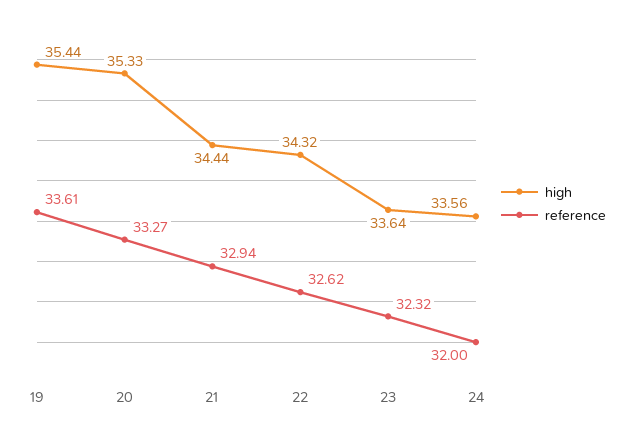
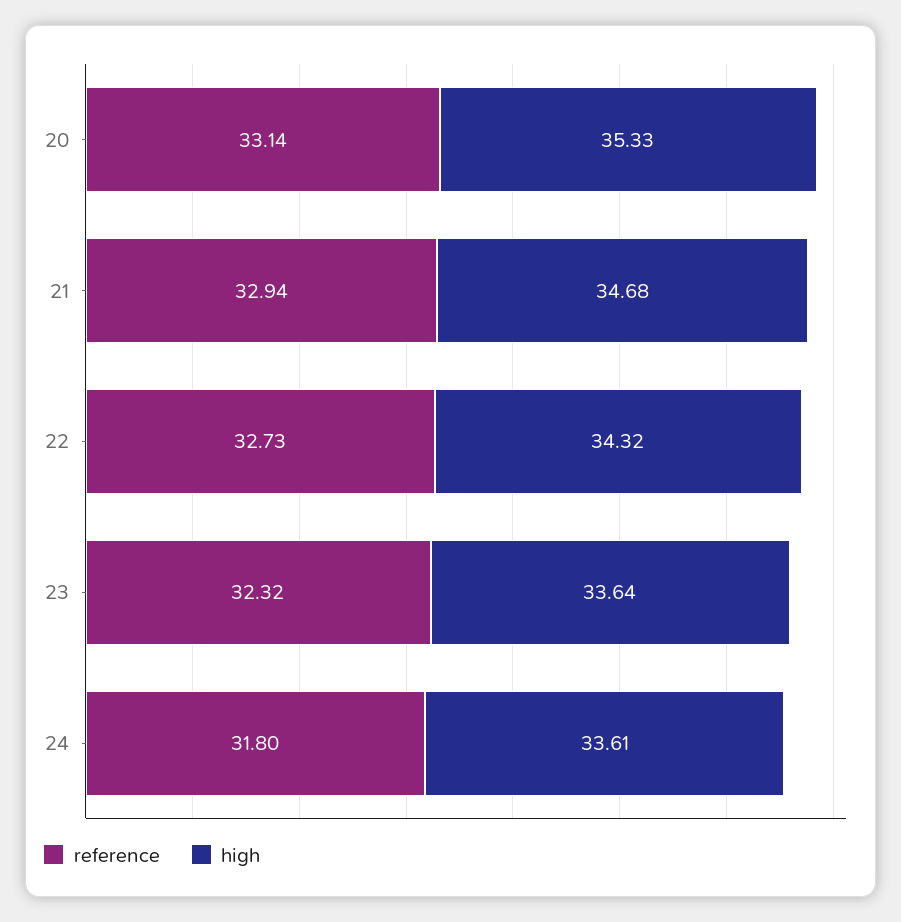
  {
    "high": {
-     "19": 35.44,
      "20": 35.33,
-     "21": 34.44,
+     "21": 34.68,
      "22": 34.32,
      "23": 33.64,
-     "24": 33.56
+     "24": 33.61
    },
    "reference": {
-     "19": 33.61,
-     "20": 33.27,
+     "20": 33.14,
      "21": 32.94,
-     "22": 32.62,
+     "22": 32.73,
      "23": 32.32,
-     "24": 32
+     "24": 31.8
    }
  }

